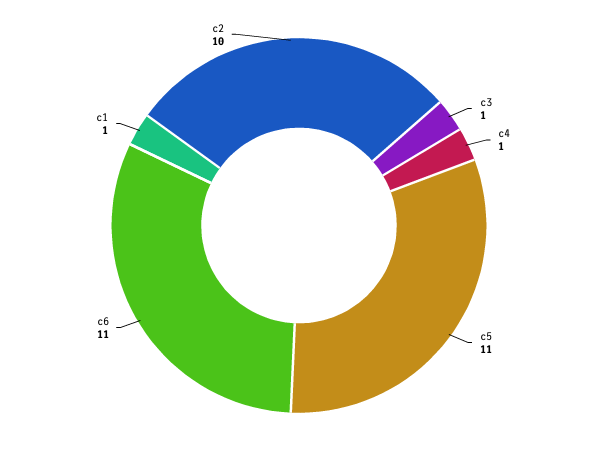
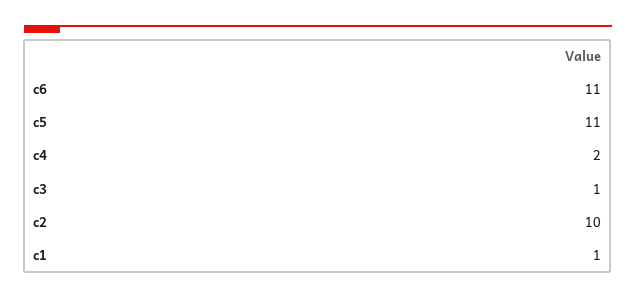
  {
    "c3": 1,
-   "c4": 1,
+   "c4": 2,
    "c5": 11,
    "c6": 11,
    "c1": 1,
    "c2": 10
  }

